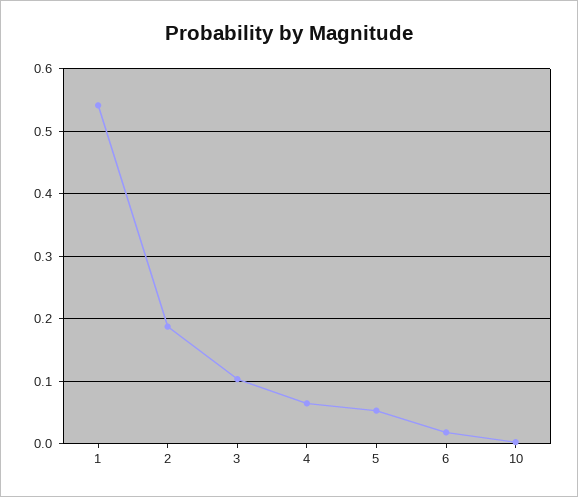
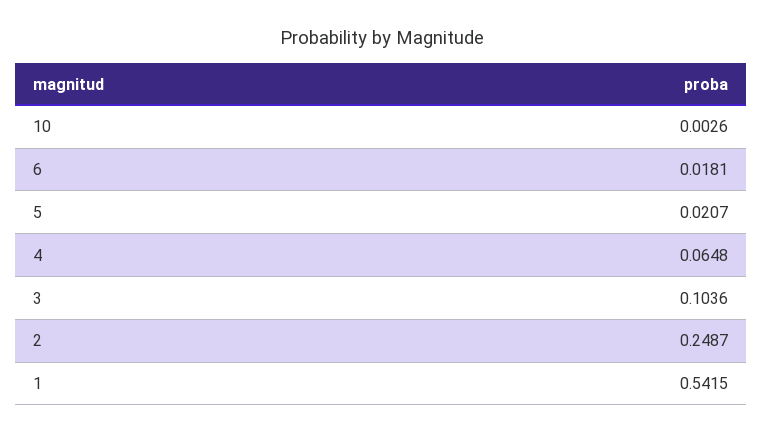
  {
    "1": 0.5415,
-   "2": 0.19,
+   "2": 0.2487,
    "3": 0.1036,
    "4": 0.0648,
-   "5": 0.05,
+   "5": 0.0207,
    "6": 0.0181,
    "10": 0.0026
  }

